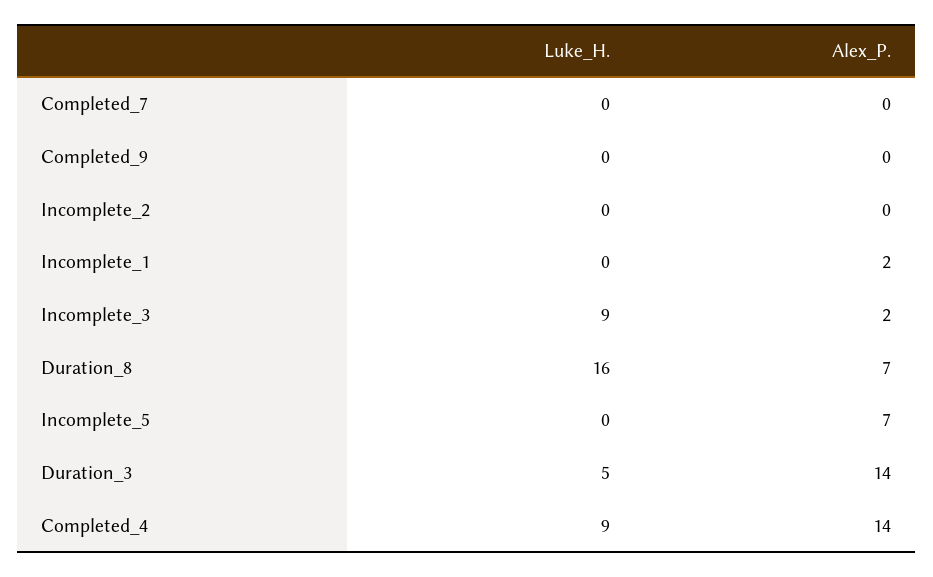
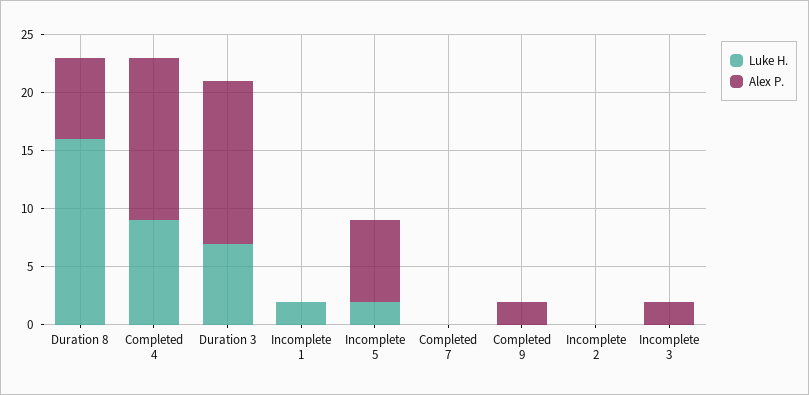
  {
    "Luke_H.": {
      "Completed_7": 0,
      "Completed_9": 0,
      "Incomplete_2": 0,
-     "Incomplete_1": 0,
+     "Incomplete_1": 2,
-     "Incomplete_3": 9,
+     "Incomplete_3": 0,
      "Duration_8": 16,
-     "Incomplete_5": 0,
+     "Incomplete_5": 2,
-     "Duration_3": 5,
+     "Duration_3": 7,
      "Completed_4": 9
    },
    "Alex_P.": {
      "Completed_7": 0,
-     "Completed_9": 0,
+     "Completed_9": 2,
      "Incomplete_2": 0,
-     "Incomplete_1": 2,
+     "Incomplete_1": 0,
      "Incomplete_3": 2,
      "Duration_8": 7,
      "Incomplete_5": 7,
      "Duration_3": 14,
      "Completed_4": 14
    }
  }

